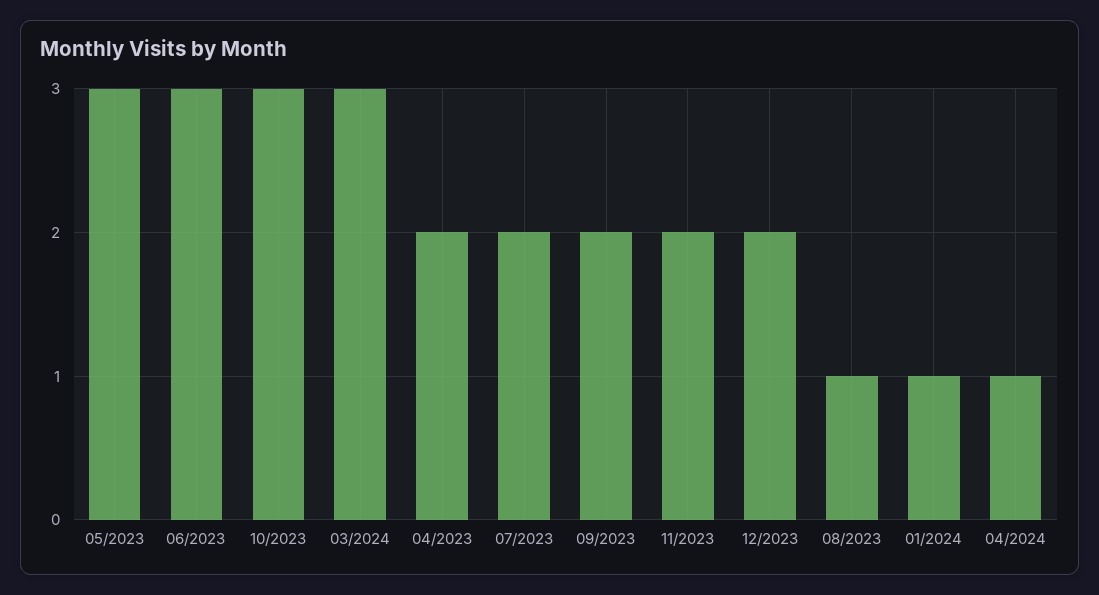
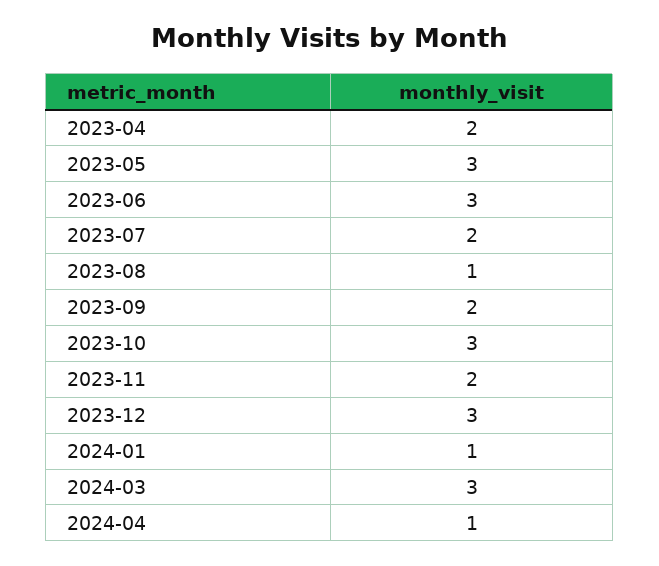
  {
    "05/2023": 3,
    "06/2023": 3,
    "10/2023": 3,
    "03/2024": 3,
    "04/2023": 2,
    "07/2023": 2,
    "09/2023": 2,
    "11/2023": 2,
-   "12/2023": 2,
+   "12/2023": 3,
    "08/2023": 1,
    "01/2024": 1,
    "04/2024": 1
  }

